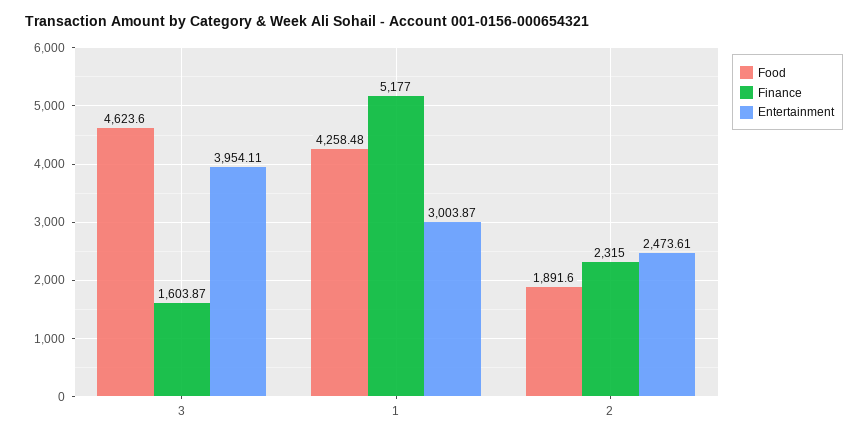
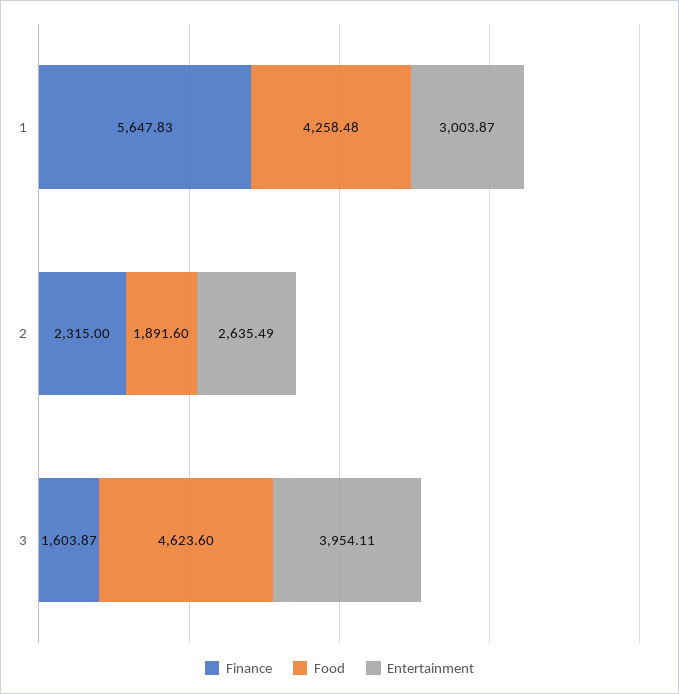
  {
    "Food": {
      "3": 4623.6,
      "1": 4258.48,
      "2": 1891.6
    },
    "Finance": {
      "3": 1603.87,
-     "1": 5177,
+     "1": 5647.83,
      "2": 2315
    },
    "Entertainment": {
      "3": 3954.11,
      "1": 3003.87,
-     "2": 2473.61
+     "2": 2635.49
    }
  }

